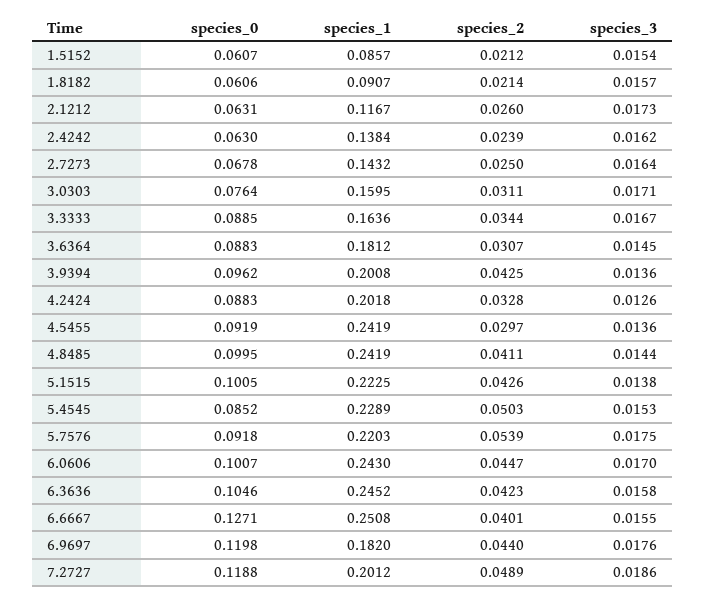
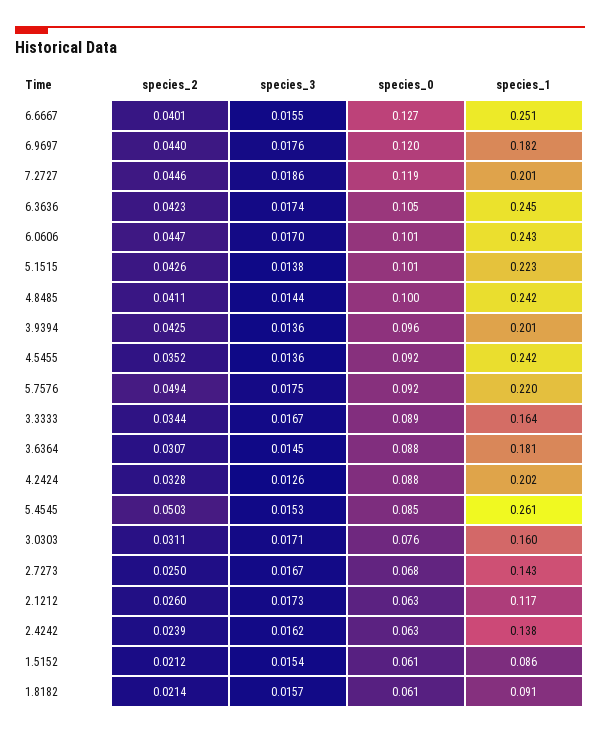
  {
    "species_0": {
      "1.5152": 0.0607,
      "1.8182": 0.0606,
      "2.1212": 0.0631,
      "2.4242": 0.063,
      "2.7273": 0.0678,
      "3.0303": 0.0764,
      "3.3333": 0.0885,
      "3.6364": 0.0883,
      "3.9394": 0.0962,
      "4.2424": 0.0883,
      "4.5455": 0.0919,
      "4.8485": 0.0995,
      "5.1515": 0.1005,
      "5.4545": 0.0852,
      "5.7576": 0.0918,
      "6.0606": 0.1007,
      "6.3636": 0.1046,
      "6.6667": 0.1271,
      "6.9697": 0.1198,
      "7.2727": 0.1188
    },
    "species_1": {
      "1.5152": 0.0857,
      "1.8182": 0.0907,
      "2.1212": 0.1167,
      "2.4242": 0.1384,
      "2.7273": 0.1432,
      "3.0303": 0.1595,
      "3.3333": 0.1636,
      "3.6364": 0.1812,
      "3.9394": 0.2008,
      "4.2424": 0.2018,
      "4.5455": 0.2419,
      "4.8485": 0.2419,
      "5.1515": 0.2225,
-     "5.4545": 0.2289,
+     "5.4545": 0.261,
      "5.7576": 0.2203,
      "6.0606": 0.243,
      "6.3636": 0.2452,
      "6.6667": 0.2508,
      "6.9697": 0.182,
      "7.2727": 0.2012
    },
    "species_2": {
      "1.5152": 0.0212,
      "1.8182": 0.0214,
      "2.1212": 0.026,
      "2.4242": 0.0239,
      "2.7273": 0.025,
      "3.0303": 0.0311,
      "3.3333": 0.0344,
      "3.6364": 0.0307,
      "3.9394": 0.0425,
      "4.2424": 0.0328,
-     "4.5455": 0.0297,
+     "4.5455": 0.0352,
      "4.8485": 0.0411,
      "5.1515": 0.0426,
      "5.4545": 0.0503,
-     "5.7576": 0.0539,
+     "5.7576": 0.0494,
      "6.0606": 0.0447,
      "6.3636": 0.0423,
      "6.6667": 0.0401,
      "6.9697": 0.044,
-     "7.2727": 0.0489
+     "7.2727": 0.0446
    },
    "species_3": {
      "1.5152": 0.0154,
      "1.8182": 0.0157,
      "2.1212": 0.0173,
      "2.4242": 0.0162,
-     "2.7273": 0.0164,
+     "2.7273": 0.0167,
      "3.0303": 0.0171,
      "3.3333": 0.0167,
      "3.6364": 0.0145,
      "3.9394": 0.0136,
      "4.2424": 0.0126,
      "4.5455": 0.0136,
      "4.8485": 0.0144,
      "5.1515": 0.0138,
      "5.4545": 0.0153,
      "5.7576": 0.0175,
      "6.0606": 0.017,
-     "6.3636": 0.0158,
+     "6.3636": 0.0174,
      "6.6667": 0.0155,
      "6.9697": 0.0176,
      "7.2727": 0.0186
    }
  }

